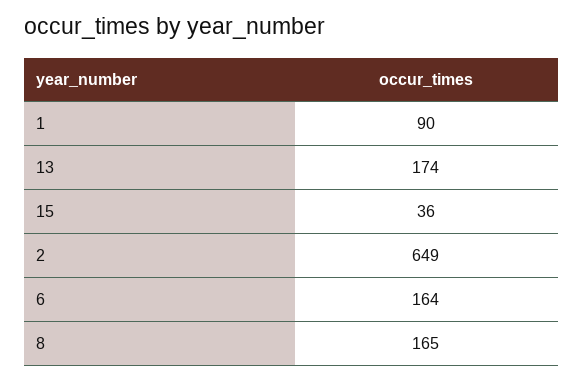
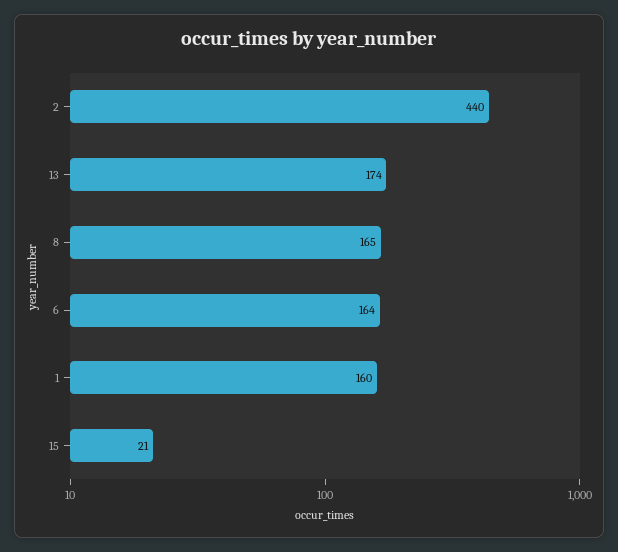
  {
-   "1": 90,
+   "1": 160,
    "13": 174,
-   "15": 36,
+   "15": 21,
-   "2": 649,
+   "2": 440,
    "6": 164,
    "8": 165
  }

